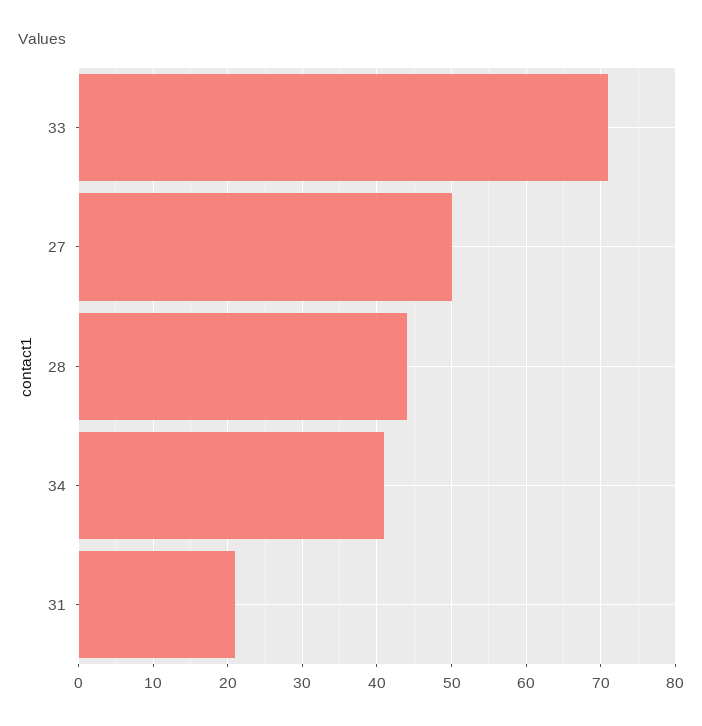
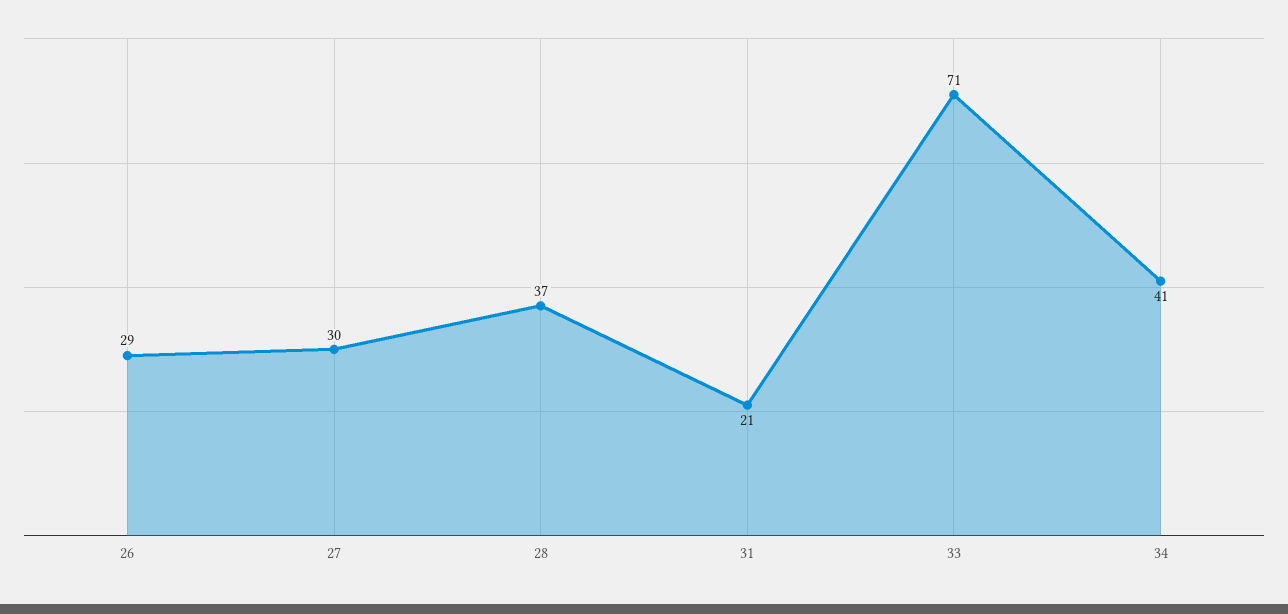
  {
    "33": 71,
-   "27": 50,
+   "27": 30,
-   "28": 44,
+   "28": 37,
    "34": 41,
-   "31": 21
+   "31": 21,
+   "26": 29
  }

